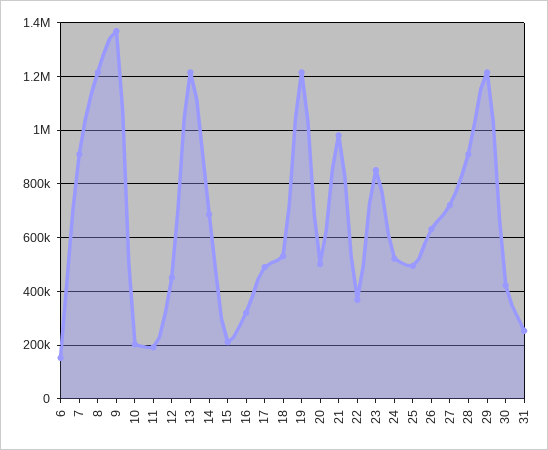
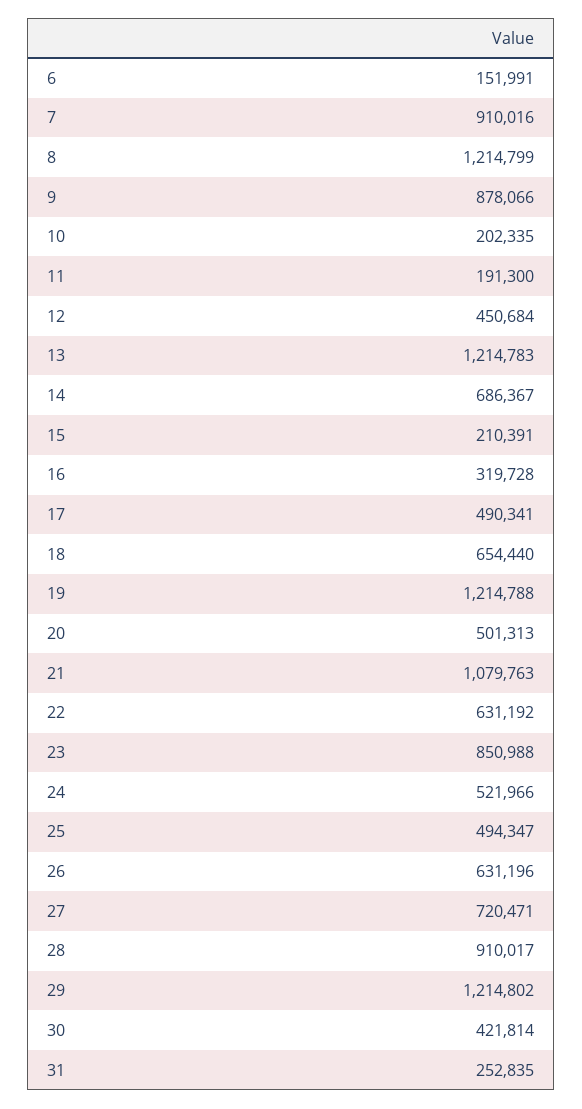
  {
    "6": 151991,
    "7": 910016,
    "8": 1214799,
-   "9": 1375000,
+   "9": 878066,
    "10": 202335,
    "11": 191300,
    "12": 450684,
    "13": 1214783,
    "14": 686367,
    "15": 210391,
    "16": 319728,
    "17": 490341,
-   "18": 525000,
+   "18": 654440,
    "19": 1214788,
    "20": 501313,
-   "21": 975000,
+   "21": 1079763,
-   "22": 375000,
+   "22": 631192,
    "23": 850988,
    "24": 521966,
    "25": 494347,
    "26": 631196,
    "27": 720471,
    "28": 910017,
    "29": 1214802,
    "30": 421814,
    "31": 252835
  }

